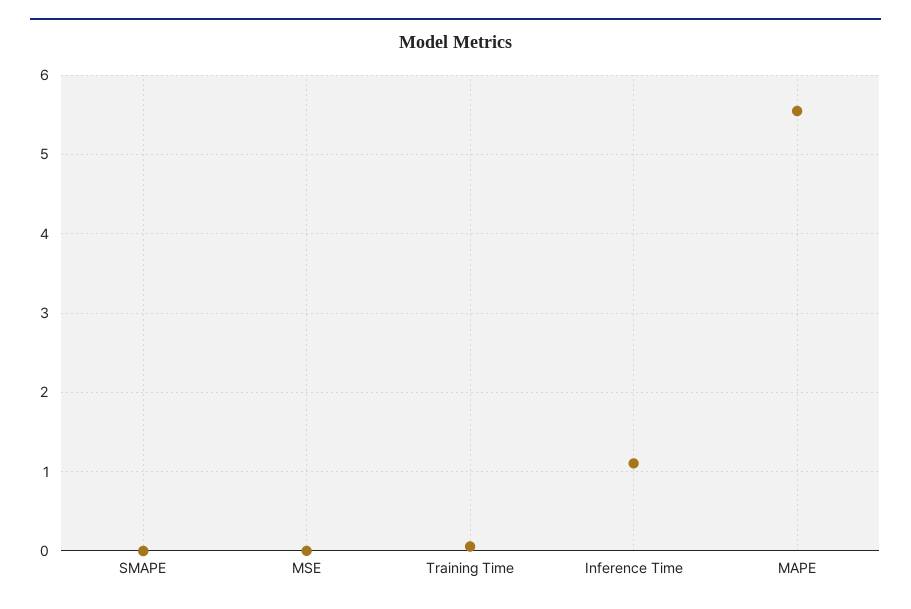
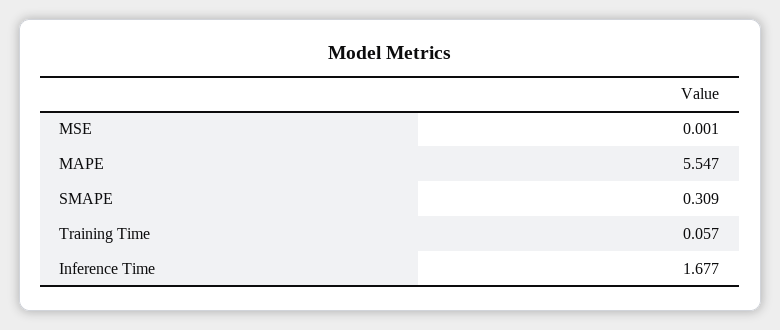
  {
-   "SMAPE": 0,
+   "SMAPE": 0.309,
    "MSE": 0.001,
    "Training Time": 0.057,
-   "Inference Time": 1.1,
+   "Inference Time": 1.677,
    "MAPE": 5.547
  }

